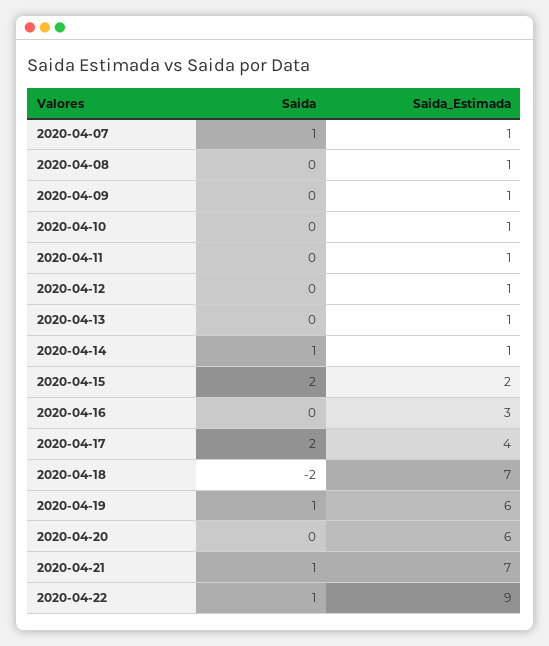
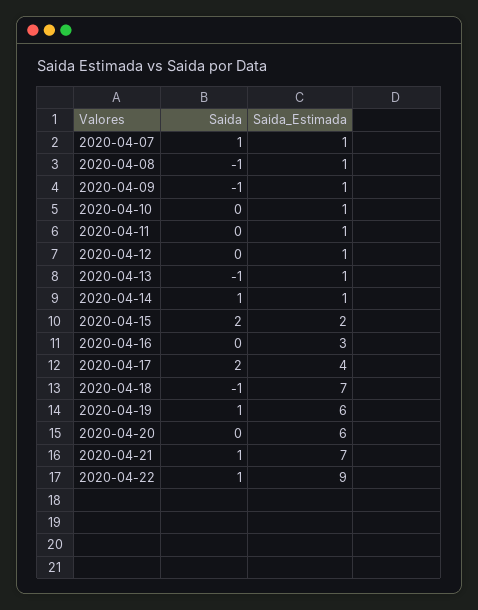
  {
    "Saida": {
      "2020-04-07": 1,
-     "2020-04-08": 0,
+     "2020-04-08": -1,
-     "2020-04-09": 0,
+     "2020-04-09": -1,
      "2020-04-10": 0,
      "2020-04-11": 0,
      "2020-04-12": 0,
-     "2020-04-13": 0,
+     "2020-04-13": -1,
      "2020-04-14": 1,
      "2020-04-15": 2,
      "2020-04-16": 0,
      "2020-04-17": 2,
-     "2020-04-18": -2,
+     "2020-04-18": -1,
      "2020-04-19": 1,
      "2020-04-20": 0,
      "2020-04-21": 1,
      "2020-04-22": 1
    },
    "Saida_Estimada": {
      "2020-04-07": 1,
      "2020-04-08": 1,
      "2020-04-09": 1,
      "2020-04-10": 1,
      "2020-04-11": 1,
      "2020-04-12": 1,
      "2020-04-13": 1,
      "2020-04-14": 1,
      "2020-04-15": 2,
      "2020-04-16": 3,
      "2020-04-17": 4,
      "2020-04-18": 7,
      "2020-04-19": 6,
      "2020-04-20": 6,
      "2020-04-21": 7,
      "2020-04-22": 9
    }
  }

